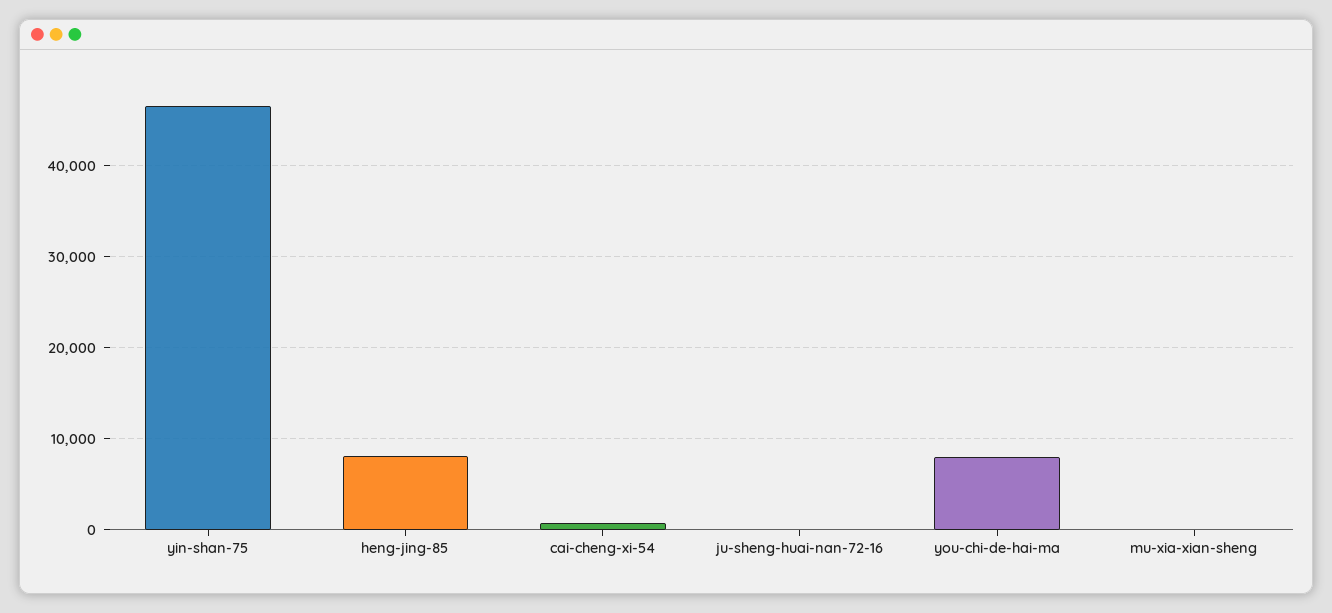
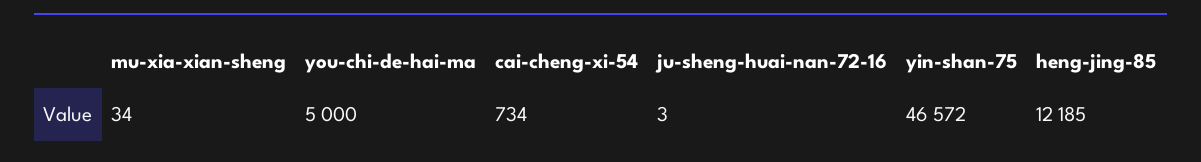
  {
    "yin-shan-75": 46572,
-   "heng-jing-85": 8000,
+   "heng-jing-85": 12185,
    "cai-cheng-xi-54": 734,
    "ju-sheng-huai-nan-72-16": 3,
-   "you-chi-de-hai-ma": 8000,
+   "you-chi-de-hai-ma": 5000,
    "mu-xia-xian-sheng": 34
  }

